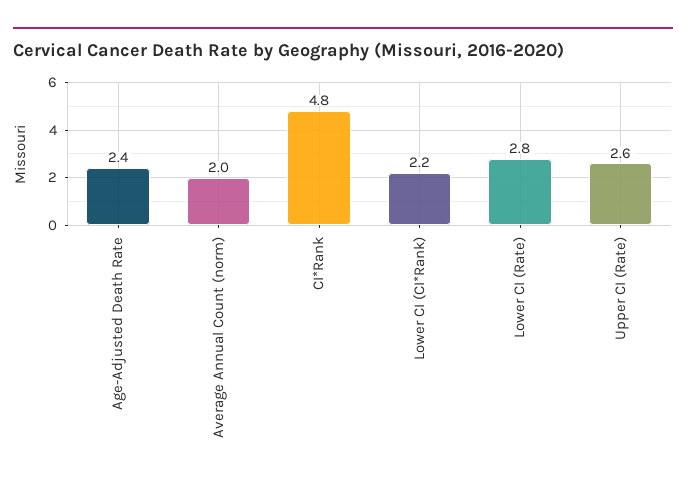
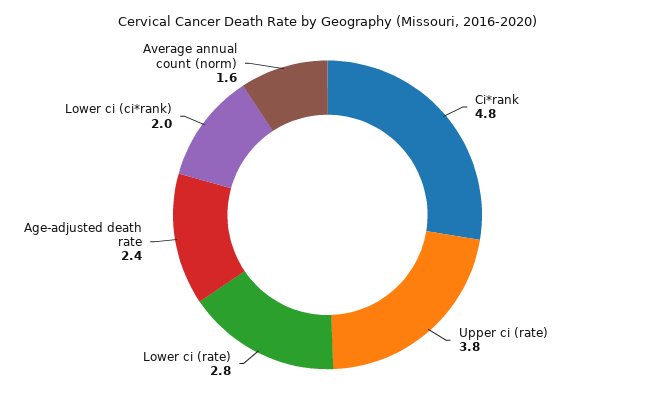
  {
    "Age-Adjusted Death Rate": 2.4,
-   "Average Annual Count (norm)": 2,
+   "Average Annual Count (norm)": 1.6,
    "CI*Rank": 4.8,
-   "Lower CI (CI*Rank)": 2.2,
+   "Lower CI (CI*Rank)": 2,
    "Lower CI (Rate)": 2.8,
-   "Upper CI (Rate)": 2.6
+   "Upper CI (Rate)": 3.8
  }

